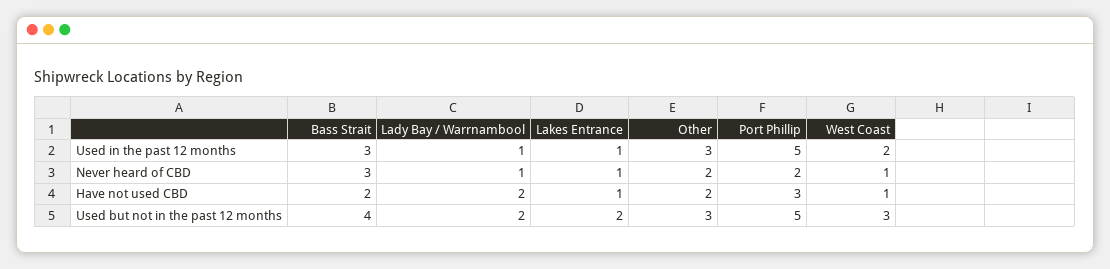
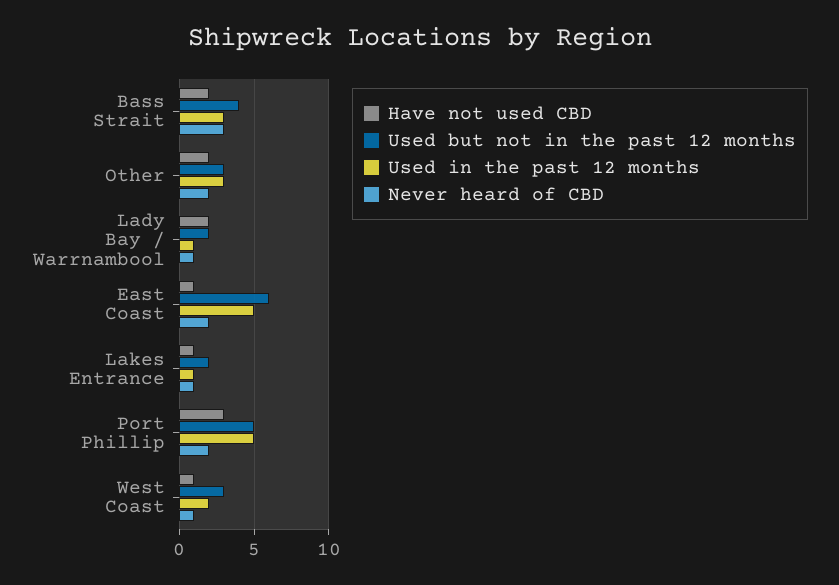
  {
    "Used in the past 12 months": {
      "Bass Strait": 3,
      "Lady Bay / Warrnambool": 1,
      "Lakes Entrance": 1,
      "Other": 3,
      "Port Phillip": 5,
-     "West Coast": 2
+     "West Coast": 2,
+     "East Coast": 5
    },
    "Never heard of CBD": {
      "Bass Strait": 3,
      "Lady Bay / Warrnambool": 1,
      "Lakes Entrance": 1,
      "Other": 2,
      "Port Phillip": 2,
-     "West Coast": 1
+     "West Coast": 1,
+     "East Coast": 2
    },
    "Have not used CBD": {
      "Bass Strait": 2,
      "Lady Bay / Warrnambool": 2,
      "Lakes Entrance": 1,
      "Other": 2,
      "Port Phillip": 3,
-     "West Coast": 1
+     "West Coast": 1,
+     "East Coast": 1
    },
    "Used but not in the past 12 months": {
      "Bass Strait": 4,
      "Lady Bay / Warrnambool": 2,
      "Lakes Entrance": 2,
      "Other": 3,
      "Port Phillip": 5,
-     "West Coast": 3
+     "West Coast": 3,
+     "East Coast": 6
    }
  }

